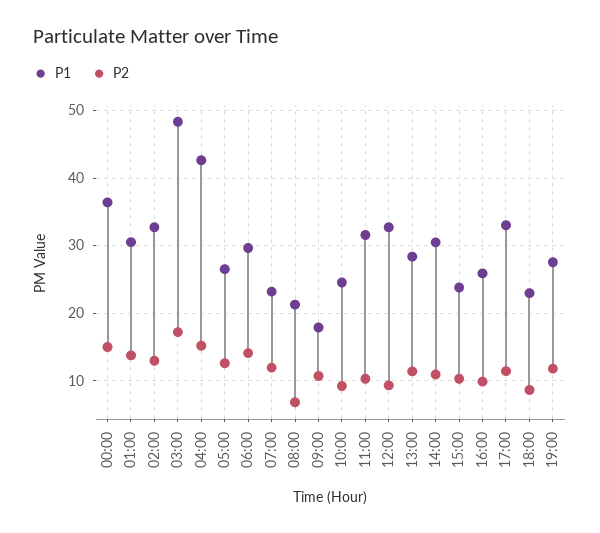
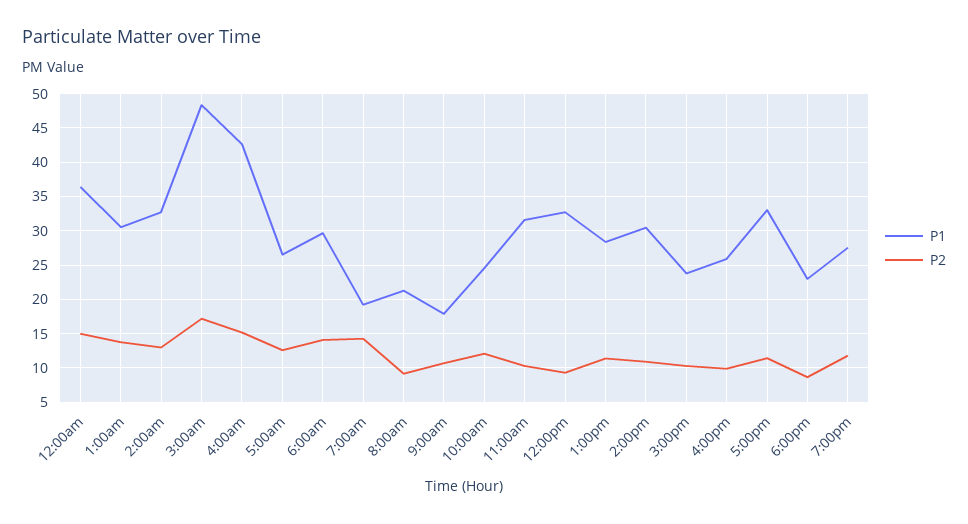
  {
    "P1": {
      "00:00": 36,
      "01:00": 31,
      "02:00": 33,
      "03:00": 48,
      "04:00": 43,
      "05:00": 27,
      "06:00": 30,
-     "07:00": 23,
+     "07:00": 19,
      "08:00": 21,
      "09:00": 18,
      "10:00": 25,
      "11:00": 32,
      "12:00": 33,
      "13:00": 28,
      "14:00": 30,
      "15:00": 24,
      "16:00": 26,
      "17:00": 33,
      "18:00": 23,
      "19:00": 28
    },
    "P2": {
      "00:00": 15,
      "01:00": 14,
      "02:00": 13,
      "03:00": 17,
      "04:00": 15,
      "05:00": 13,
      "06:00": 14,
-     "07:00": 12,
+     "07:00": 14,
-     "08:00": 7,
+     "08:00": 9,
      "09:00": 11,
-     "10:00": 9,
+     "10:00": 12,
      "11:00": 10,
      "12:00": 9,
      "13:00": 11,
      "14:00": 11,
      "15:00": 10,
      "16:00": 10,
      "17:00": 11,
      "18:00": 9,
      "19:00": 12
    }
  }

